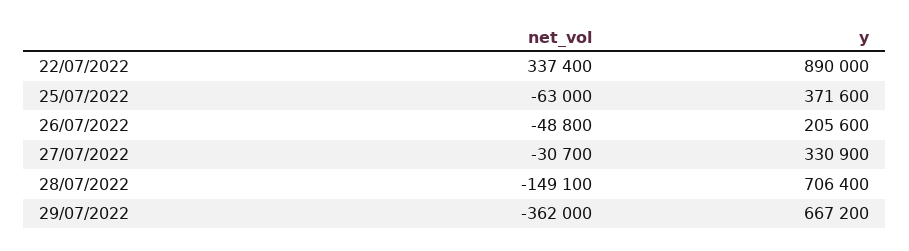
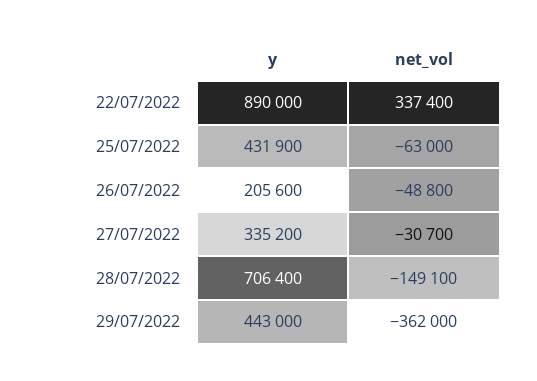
  {
    "net_vol": {
      "22/07/2022": 337400,
      "25/07/2022": -63000,
      "26/07/2022": -48800,
      "27/07/2022": -30700,
      "28/07/2022": -149100,
      "29/07/2022": -362000
    },
    "y": {
      "22/07/2022": 890000,
-     "25/07/2022": 371600,
+     "25/07/2022": 431900,
      "26/07/2022": 205600,
-     "27/07/2022": 330900,
+     "27/07/2022": 335200,
      "28/07/2022": 706400,
-     "29/07/2022": 667200
+     "29/07/2022": 443000
    }
  }

